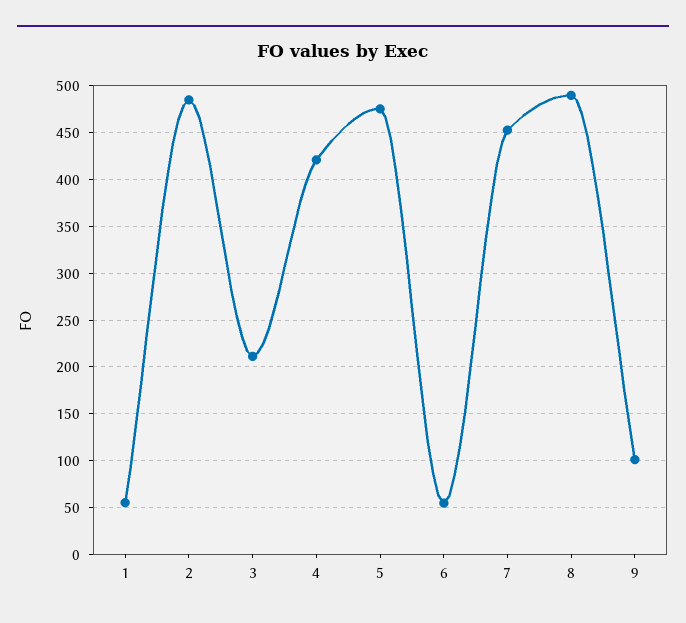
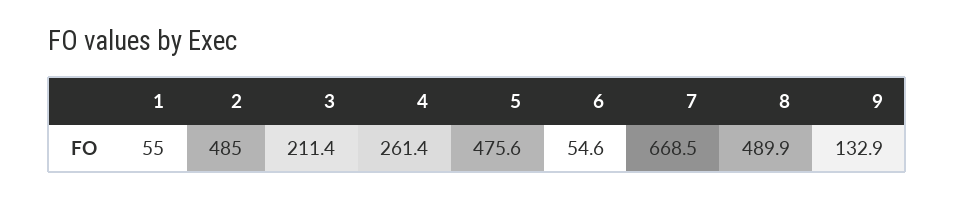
  {
    "1": 55,
    "2": 485,
    "3": 211.4,
-   "4": 420,
+   "4": 261.4,
    "5": 475.6,
    "6": 54.6,
-   "7": 450,
+   "7": 668.5,
    "8": 489.9,
-   "9": 100
+   "9": 132.9
  }

